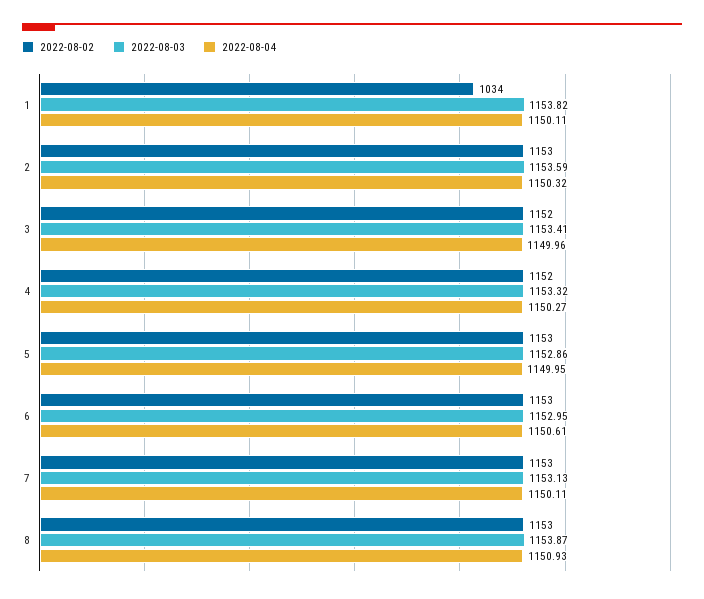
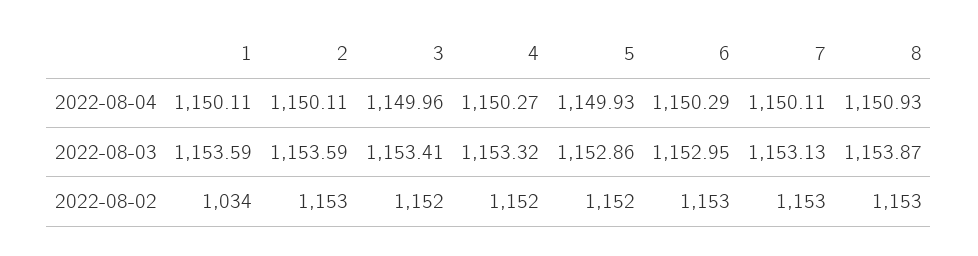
  {
    "2022-08-02": {
      "1": 1034,
      "2": 1153,
      "3": 1152,
      "4": 1152,
-     "5": 1153,
+     "5": 1152,
      "6": 1153,
      "7": 1153,
      "8": 1153
    },
    "2022-08-03": {
-     "1": 1153.82,
+     "1": 1153.59,
      "2": 1153.59,
      "3": 1153.41,
      "4": 1153.32,
      "5": 1152.86,
      "6": 1152.95,
      "7": 1153.13,
      "8": 1153.87
    },
    "2022-08-04": {
      "1": 1150.11,
-     "2": 1150.32,
+     "2": 1150.11,
      "3": 1149.96,
      "4": 1150.27,
-     "5": 1149.95,
+     "5": 1149.93,
-     "6": 1150.61,
+     "6": 1150.29,
      "7": 1150.11,
      "8": 1150.93
    }
  }

